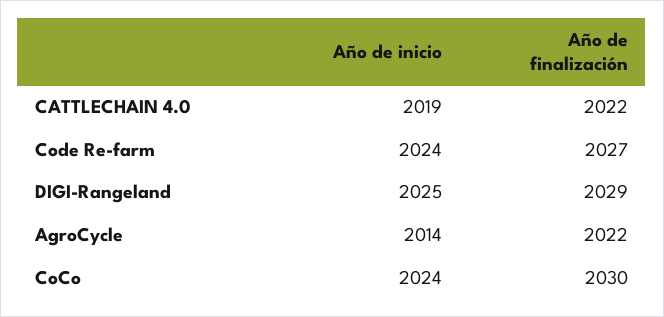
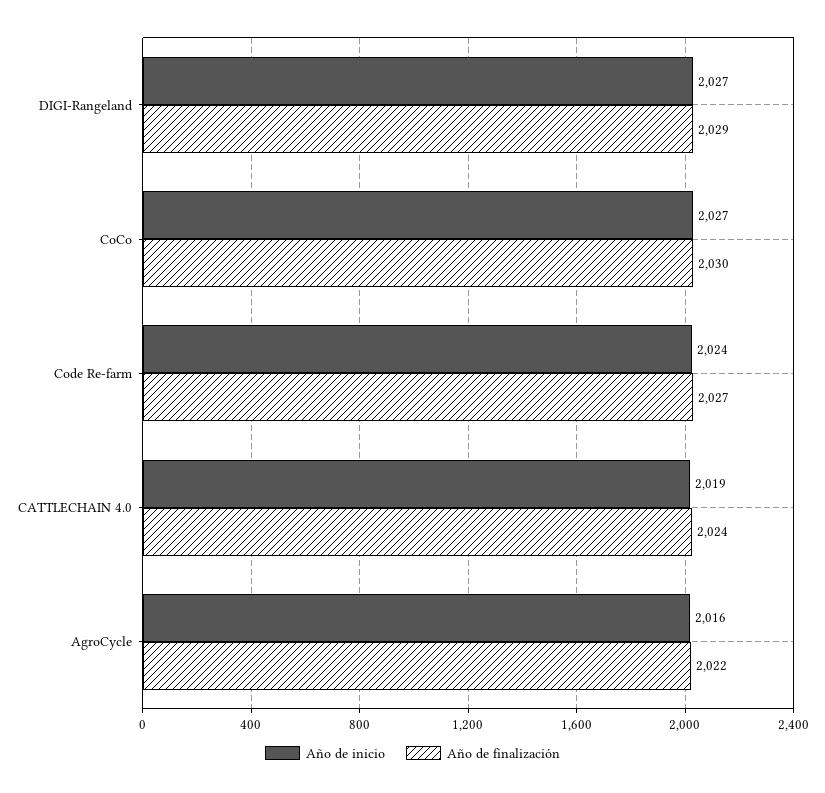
  {
    "Año de inicio": {
      "CATTLECHAIN 4.0": 2019,
      "Code Re-farm": 2024,
-     "DIGI-Rangeland": 2025,
+     "DIGI-Rangeland": 2027,
-     "AgroCycle": 2014,
+     "AgroCycle": 2016,
-     "CoCo": 2024
+     "CoCo": 2027
    },
    "Año de finalización": {
-     "CATTLECHAIN 4.0": 2022,
+     "CATTLECHAIN 4.0": 2024,
      "Code Re-farm": 2027,
      "DIGI-Rangeland": 2029,
      "AgroCycle": 2022,
      "CoCo": 2030
    }
  }

